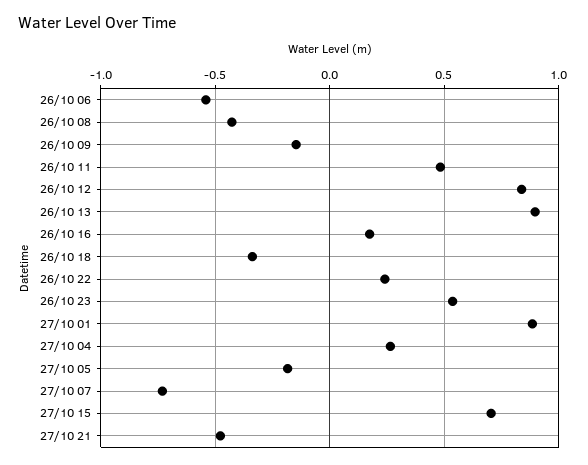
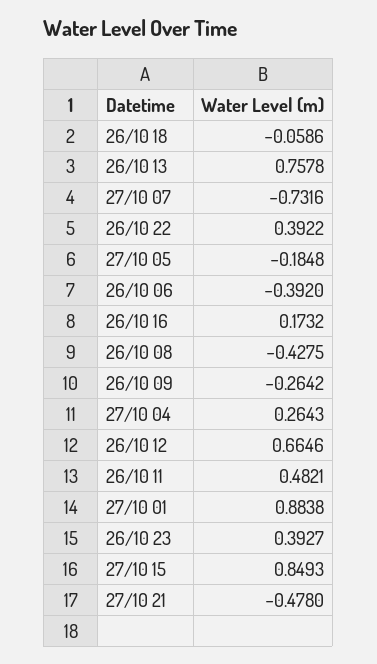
  {
-   "26/10 06": -0.55,
+   "26/10 06": -0.392,
    "26/10 08": -0.4275,
-   "26/10 09": -0.15,
+   "26/10 09": -0.2642,
    "26/10 11": 0.4821,
-   "26/10 12": 0.85,
+   "26/10 12": 0.6646,
-   "26/10 13": 0.9,
+   "26/10 13": 0.7578,
    "26/10 16": 0.1732,
-   "26/10 18": -0.35,
+   "26/10 18": -0.0586,
-   "26/10 22": 0.25,
+   "26/10 22": 0.3922,
-   "26/10 23": 0.55,
+   "26/10 23": 0.3927,
    "27/10 01": 0.8838,
    "27/10 04": 0.2643,
    "27/10 05": -0.1848,
    "27/10 07": -0.7316,
-   "27/10 15": 0.7,
+   "27/10 15": 0.8493,
    "27/10 21": -0.478
  }

